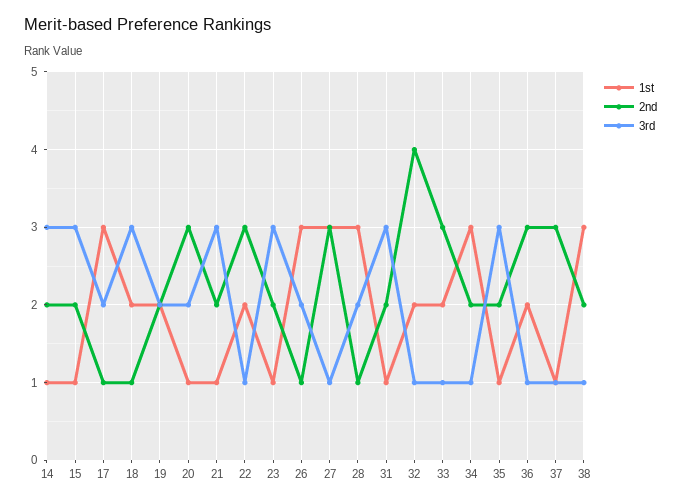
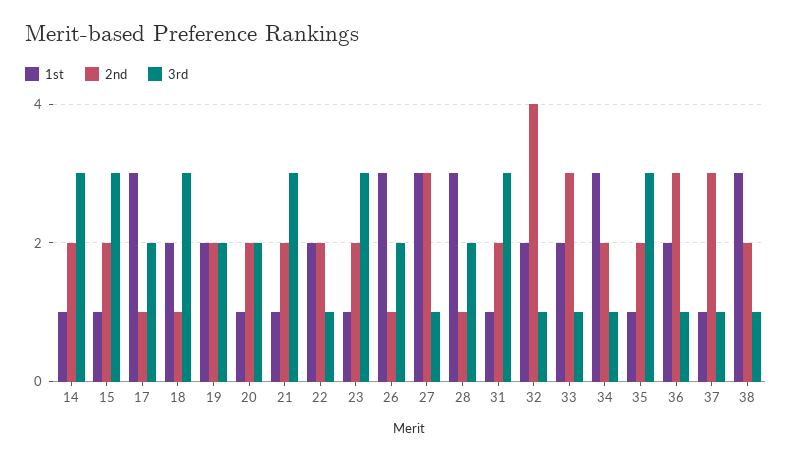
  {
    "1st": {
      "14": 1,
      "15": 1,
      "17": 3,
      "18": 2,
      "19": 2,
      "20": 1,
      "21": 1,
      "22": 2,
      "23": 1,
      "26": 3,
      "27": 3,
      "28": 3,
      "31": 1,
      "32": 2,
      "33": 2,
      "34": 3,
      "35": 1,
      "36": 2,
      "37": 1,
      "38": 3
    },
    "2nd": {
      "14": 2,
      "15": 2,
      "17": 1,
      "18": 1,
      "19": 2,
-     "20": 3,
+     "20": 2,
      "21": 2,
-     "22": 3,
+     "22": 2,
      "23": 2,
      "26": 1,
      "27": 3,
      "28": 1,
      "31": 2,
      "32": 4,
      "33": 3,
      "34": 2,
      "35": 2,
      "36": 3,
      "37": 3,
      "38": 2
    },
    "3rd": {
      "14": 3,
      "15": 3,
      "17": 2,
      "18": 3,
      "19": 2,
      "20": 2,
      "21": 3,
      "22": 1,
      "23": 3,
      "26": 2,
      "27": 1,
      "28": 2,
      "31": 3,
      "32": 1,
      "33": 1,
      "34": 1,
      "35": 3,
      "36": 1,
      "37": 1,
      "38": 1
    }
  }

